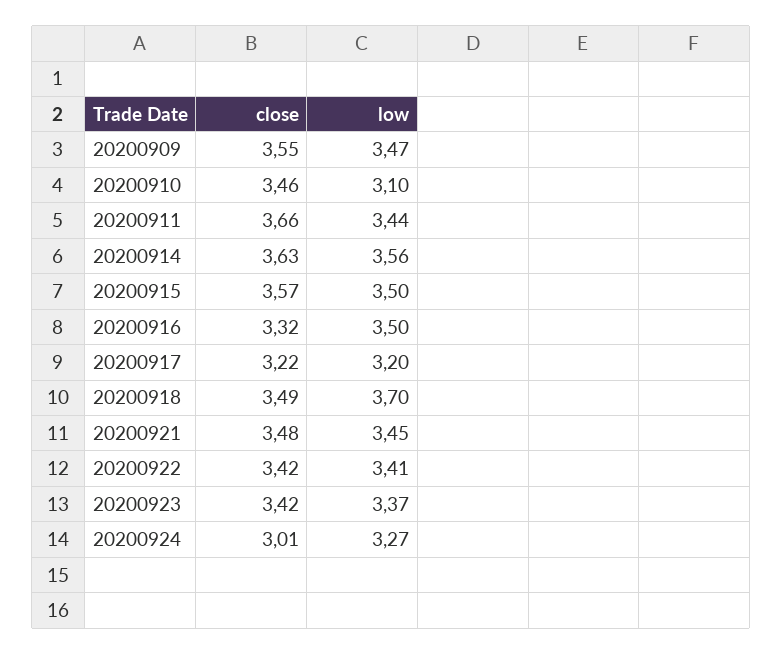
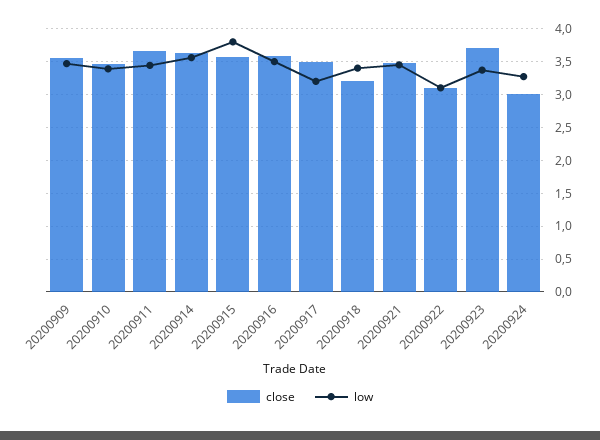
  {
    "close": {
      "20200909": 3.55,
      "20200910": 3.46,
      "20200911": 3.66,
      "20200914": 3.63,
      "20200915": 3.57,
-     "20200916": 3.32,
+     "20200916": 3.6,
-     "20200917": 3.22,
+     "20200917": 3.5,
-     "20200918": 3.49,
+     "20200918": 3.2,
      "20200921": 3.48,
-     "20200922": 3.42,
+     "20200922": 3.1,
-     "20200923": 3.42,
+     "20200923": 3.7,
      "20200924": 3.01
    },
    "low": {
      "20200909": 3.47,
-     "20200910": 3.1,
+     "20200910": 3.4,
      "20200911": 3.44,
      "20200914": 3.56,
-     "20200915": 3.5,
+     "20200915": 3.8,
      "20200916": 3.5,
      "20200917": 3.2,
-     "20200918": 3.7,
+     "20200918": 3.4,
      "20200921": 3.45,
-     "20200922": 3.41,
+     "20200922": 3.1,
      "20200923": 3.37,
      "20200924": 3.27
    }
  }

